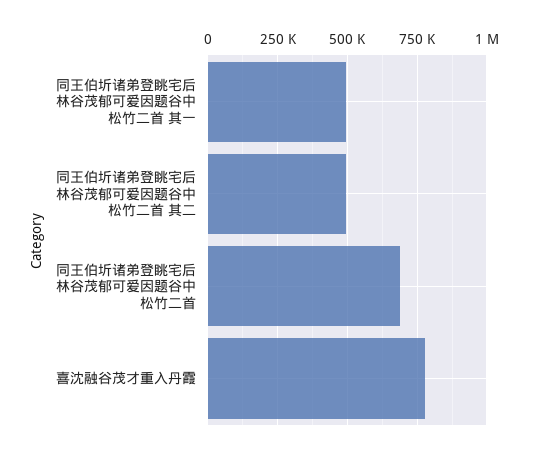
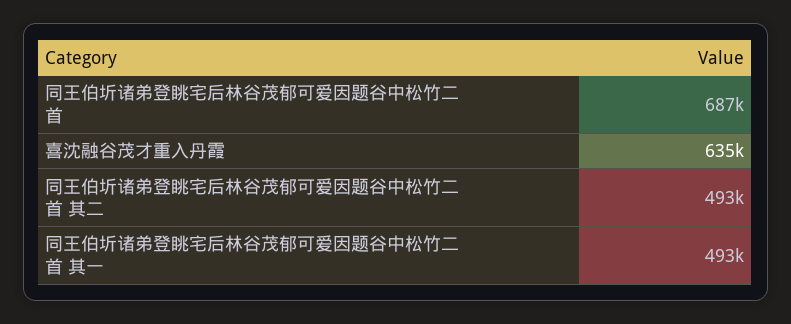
  {
    "同王伯圻诸弟登眺宅后林谷茂郁可爱因题谷中松竹二首 其一": 493000,
    "同王伯圻诸弟登眺宅后林谷茂郁可爱因题谷中松竹二首 其二": 493000,
    "同王伯圻诸弟登眺宅后林谷茂郁可爱因题谷中松竹二首": 687000,
-   "喜沈融谷茂才重入丹霞": 775000
+   "喜沈融谷茂才重入丹霞": 635000
  }

